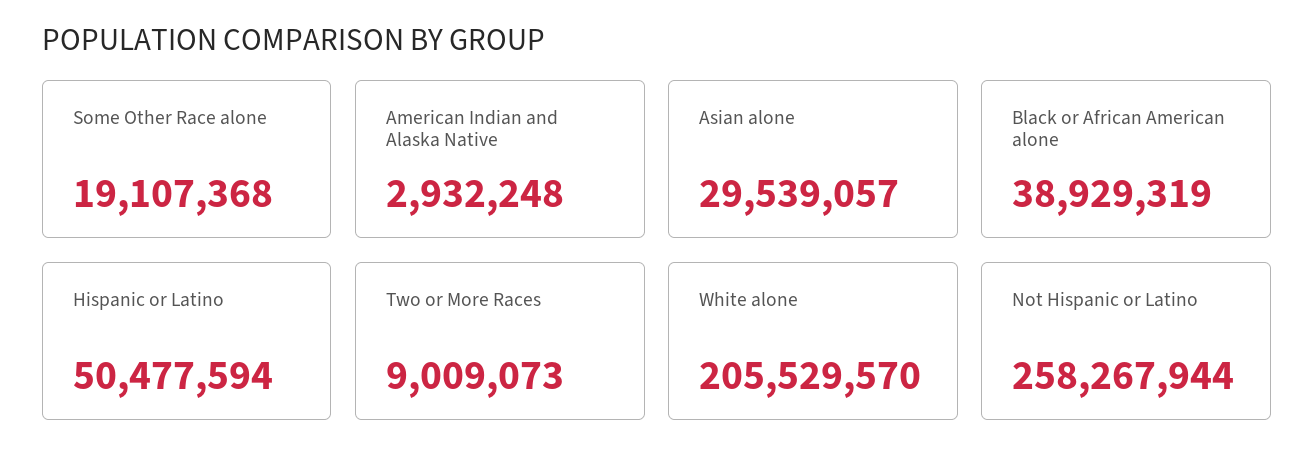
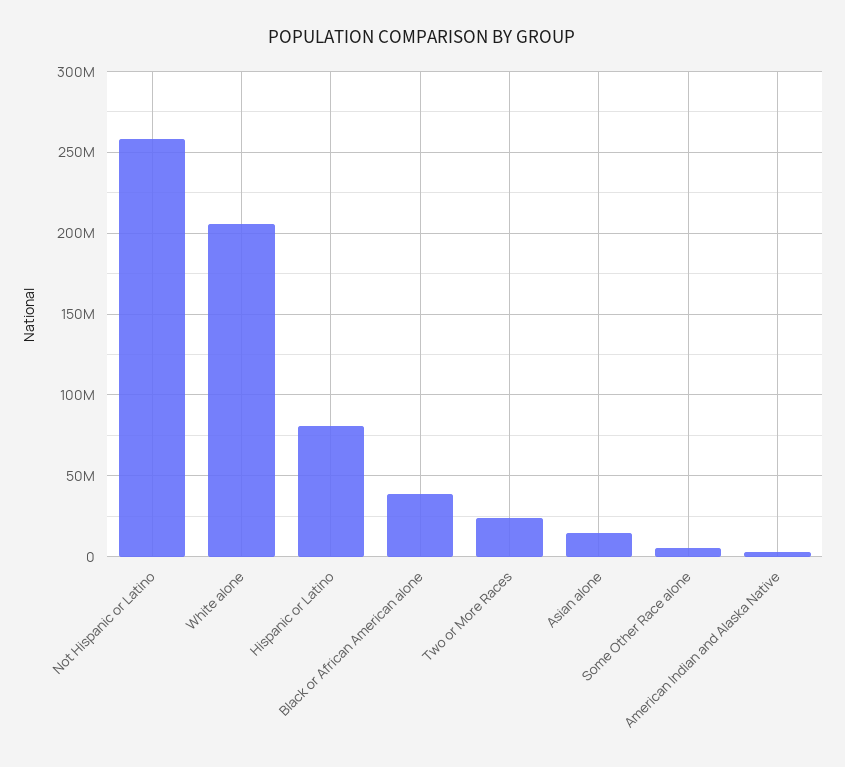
  {
-   "Some Other Race alone": 19107368,
+   "Some Other Race alone": 5000000,
    "American Indian and Alaska Native": 2932248,
-   "Asian alone": 29539057,
+   "Asian alone": 15000000,
    "Black or African American alone": 38929319,
-   "Hispanic or Latino": 50477594,
+   "Hispanic or Latino": 80000000,
-   "Two or More Races": 9009073,
+   "Two or More Races": 25000000,
    "White alone": 205529570,
    "Not Hispanic or Latino": 258267944
  }

